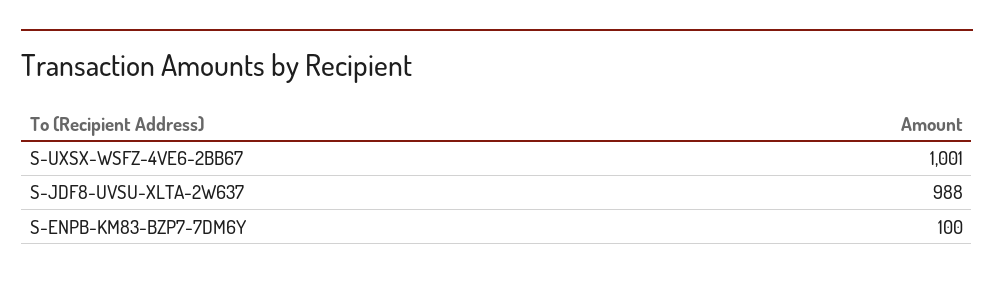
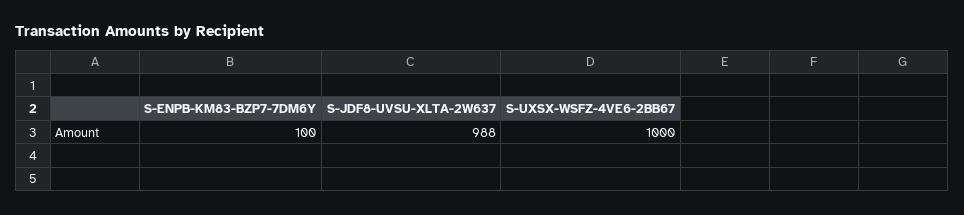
  {
-   "S-UXSX-WSFZ-4VE6-2BB67": 1001,
+   "S-UXSX-WSFZ-4VE6-2BB67": 1000,
    "S-JDF8-UVSU-XLTA-2W637": 988,
    "S-ENPB-KM83-BZP7-7DM6Y": 100
  }

